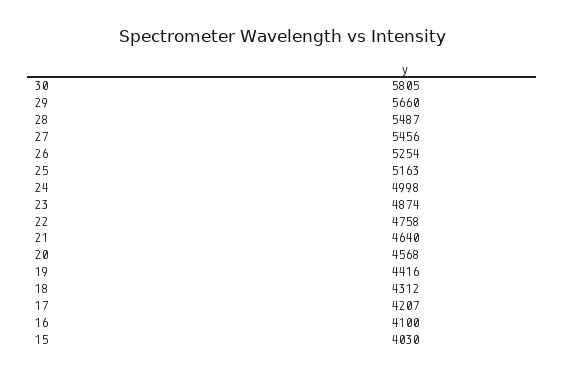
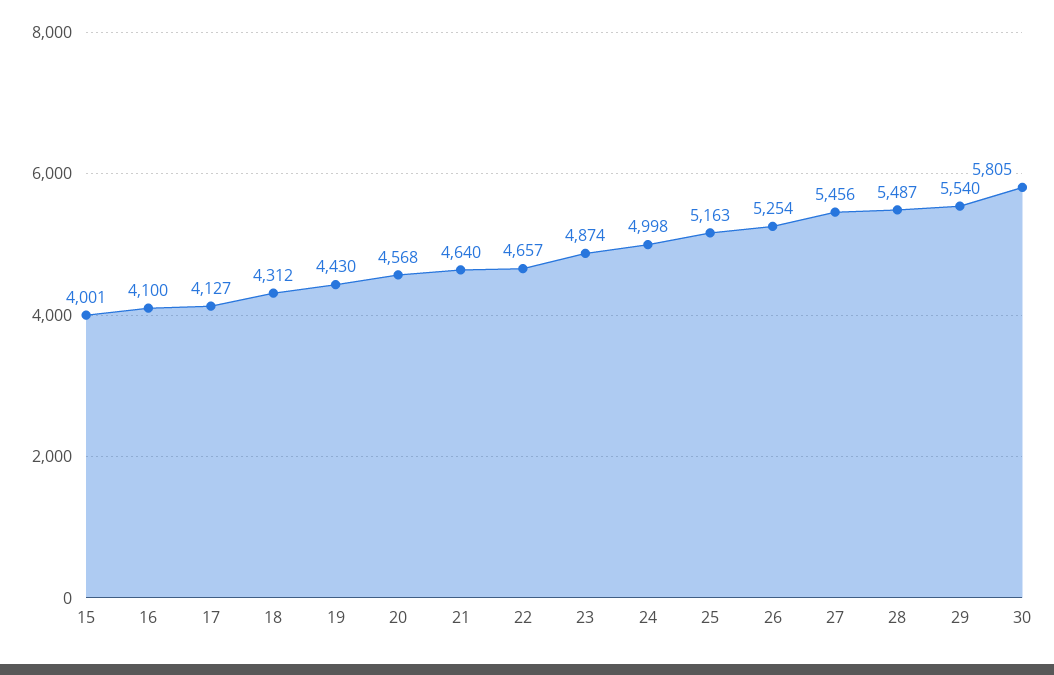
  {
    "30": 5805,
-   "29": 5660,
+   "29": 5540,
    "28": 5487,
    "27": 5456,
    "26": 5254,
    "25": 5163,
    "24": 4998,
    "23": 4874,
-   "22": 4758,
+   "22": 4657,
    "21": 4640,
    "20": 4568,
-   "19": 4416,
+   "19": 4430,
    "18": 4312,
-   "17": 4207,
+   "17": 4127,
    "16": 4100,
-   "15": 4030
+   "15": 4001
  }

